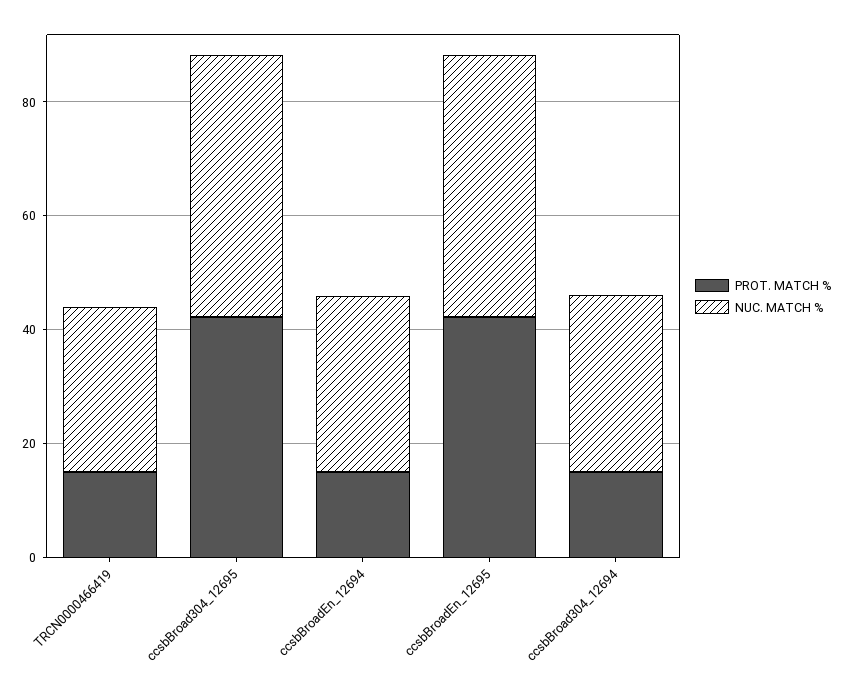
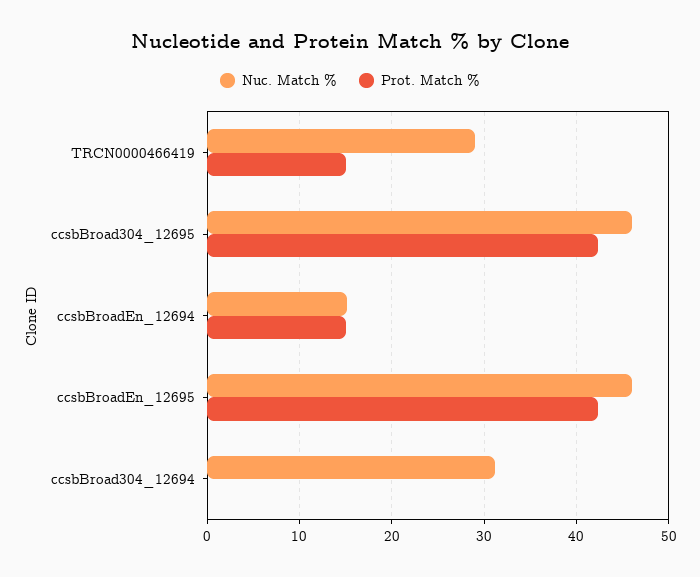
  {
    "PROT. MATCH %": {
      "TRCN0000466419": 15,
      "ccsbBroad304_12695": 42,
      "ccsbBroadEn_12694": 15,
      "ccsbBroadEn_12695": 42,
-     "ccsbBroad304_12694": 15
+     "ccsbBroad304_12694": 0
    },
    "NUC. MATCH %": {
      "TRCN0000466419": 29,
      "ccsbBroad304_12695": 46,
-     "ccsbBroadEn_12694": 30,
+     "ccsbBroadEn_12694": 15,
      "ccsbBroadEn_12695": 46,
      "ccsbBroad304_12694": 31
    }
  }

